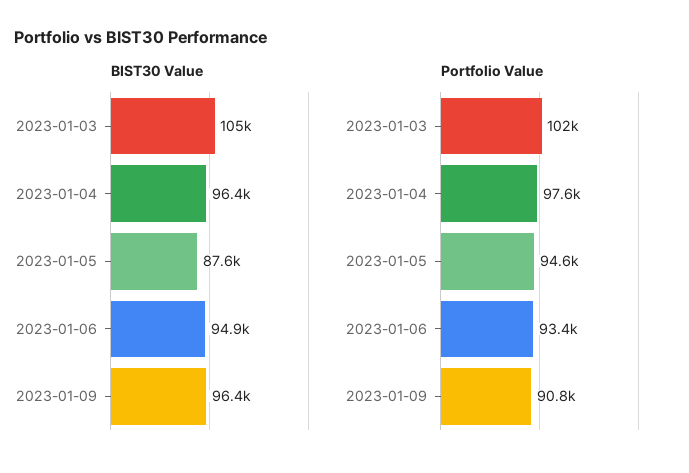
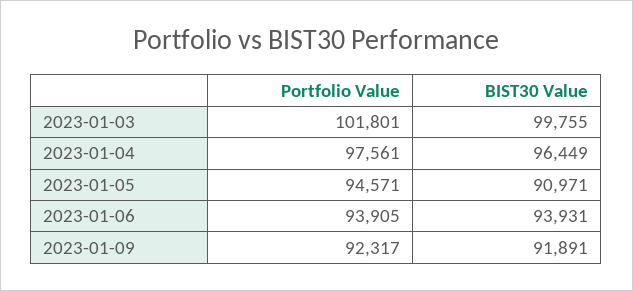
  {
    "BIST30 Value": {
-     "2023-01-03": 105000,
+     "2023-01-03": 99755,
      "2023-01-04": 96449,
-     "2023-01-05": 87600,
+     "2023-01-05": 90971,
-     "2023-01-06": 94900,
+     "2023-01-06": 93931,
-     "2023-01-09": 96400
+     "2023-01-09": 91891
    },
    "Portfolio Value": {
      "2023-01-03": 101801,
      "2023-01-04": 97561,
      "2023-01-05": 94571,
-     "2023-01-06": 93400,
+     "2023-01-06": 93905,
-     "2023-01-09": 90800
+     "2023-01-09": 92317
    }
  }

